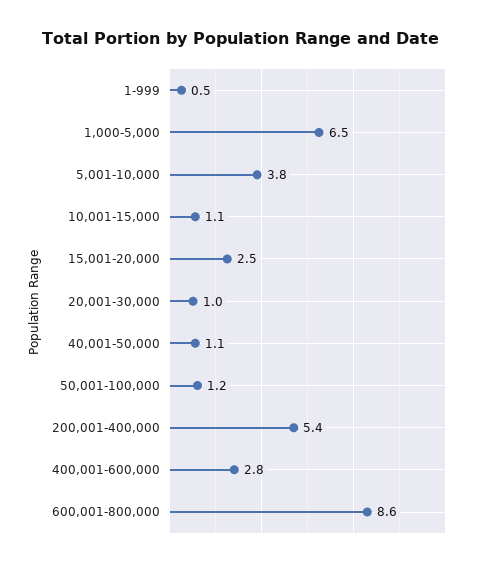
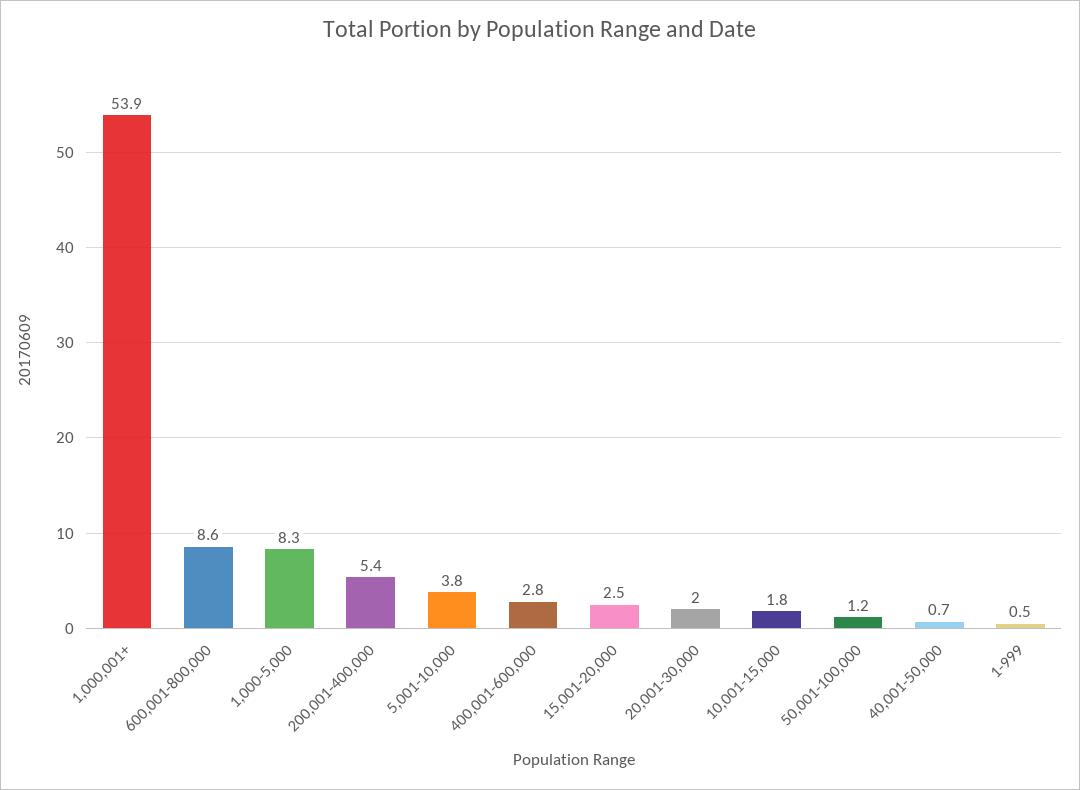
  {
    "1-999": 0.5,
-   "1,000-5,000": 6.5,
+   "1,000-5,000": 8.3,
    "5,001-10,000": 3.8,
-   "10,001-15,000": 1.1,
+   "10,001-15,000": 1.8,
    "15,001-20,000": 2.5,
-   "20,001-30,000": 1,
+   "20,001-30,000": 2,
-   "40,001-50,000": 1.1,
+   "40,001-50,000": 0.7,
    "50,001-100,000": 1.2,
    "200,001-400,000": 5.4,
    "400,001-600,000": 2.8,
-   "600,001-800,000": 8.6
+   "600,001-800,000": 8.6,
+   "1,000,001+": 53.9
  }

